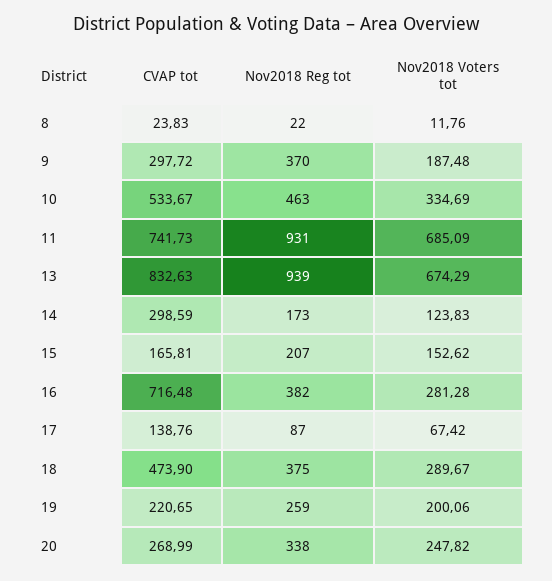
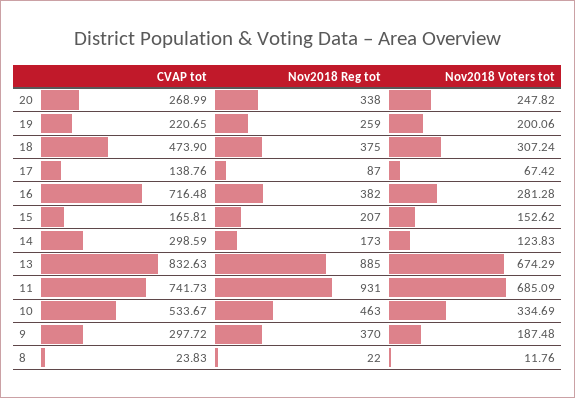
  {
    "CVAP tot": {
      "8": 23.83,
      "9": 297.72,
      "10": 533.67,
      "11": 741.73,
      "13": 832.63,
      "14": 298.59,
      "15": 165.81,
      "16": 716.48,
      "17": 138.76,
      "18": 473.9,
      "19": 220.65,
      "20": 268.99
    },
    "Nov2018 Reg tot": {
      "8": 22,
      "9": 370,
      "10": 463,
      "11": 931,
-     "13": 939,
+     "13": 885,
      "14": 173,
      "15": 207,
      "16": 382,
      "17": 87,
      "18": 375,
      "19": 259,
      "20": 338
    },
    "Nov2018 Voters tot": {
      "8": 11.76,
      "9": 187.48,
      "10": 334.69,
      "11": 685.09,
      "13": 674.29,
      "14": 123.83,
      "15": 152.62,
      "16": 281.28,
      "17": 67.42,
-     "18": 289.67,
+     "18": 307.24,
      "19": 200.06,
      "20": 247.82
    }
  }

